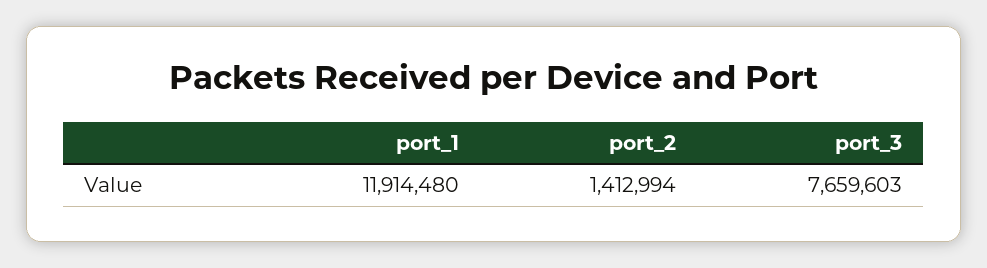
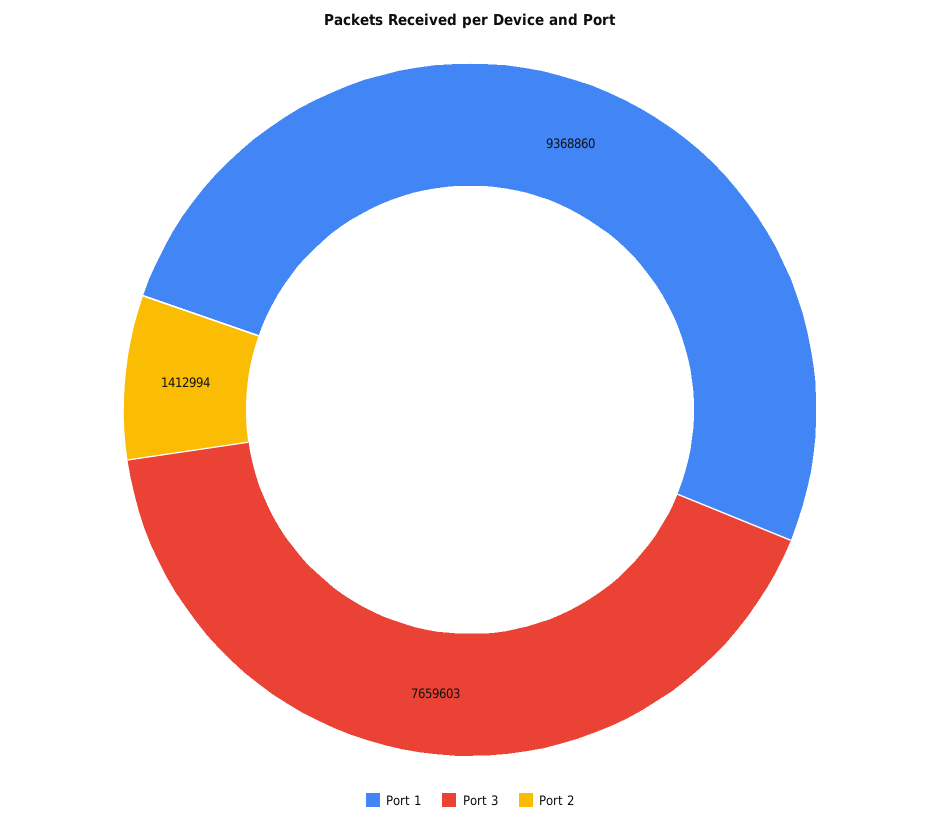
  {
-   "port_1": 11914480,
+   "port_1": 9368860,
    "port_2": 1412994,
    "port_3": 7659603
  }

